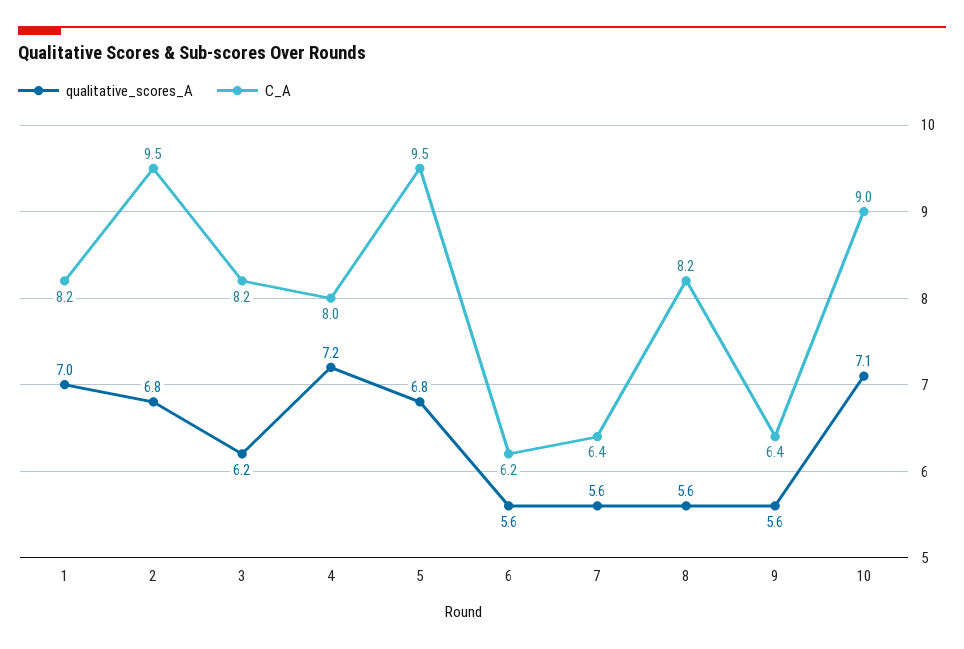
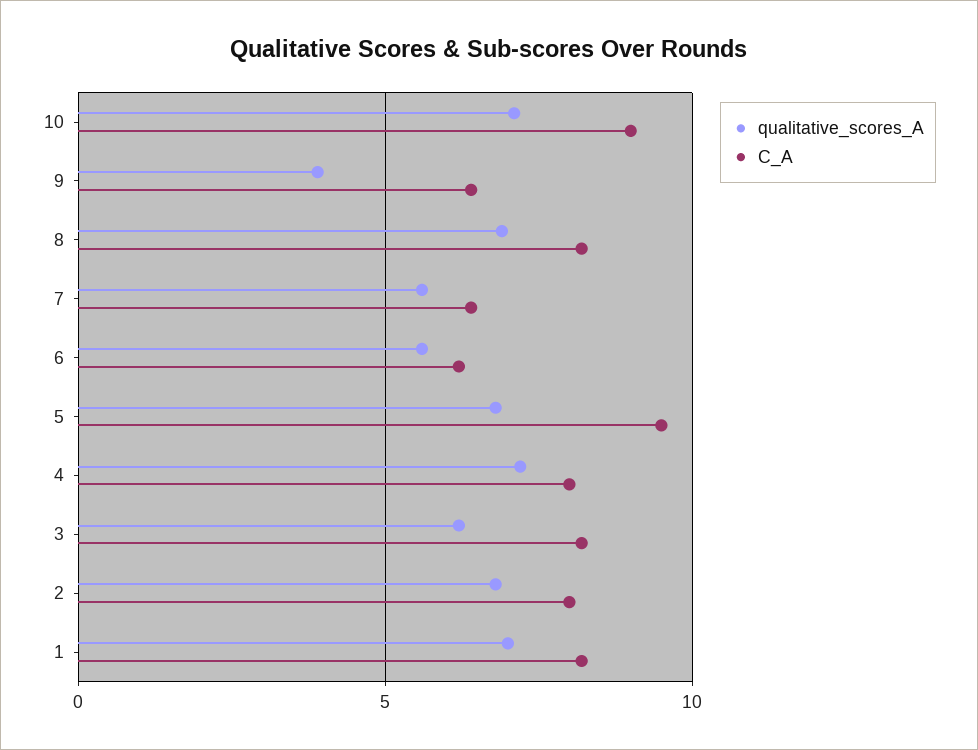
  {
    "qualitative_scores_A": {
      "1": 7,
      "2": 6.8,
      "3": 6.2,
      "4": 7.2,
      "5": 6.8,
      "6": 5.6,
      "7": 5.6,
-     "8": 5.6,
+     "8": 7,
-     "9": 5.6,
+     "9": 4,
      "10": 7.1
    },
    "C_A": {
      "1": 8.2,
-     "2": 9.5,
+     "2": 8,
      "3": 8.2,
      "4": 8,
      "5": 9.5,
      "6": 6.2,
      "7": 6.4,
      "8": 8.2,
      "9": 6.4,
      "10": 9
    }
  }

